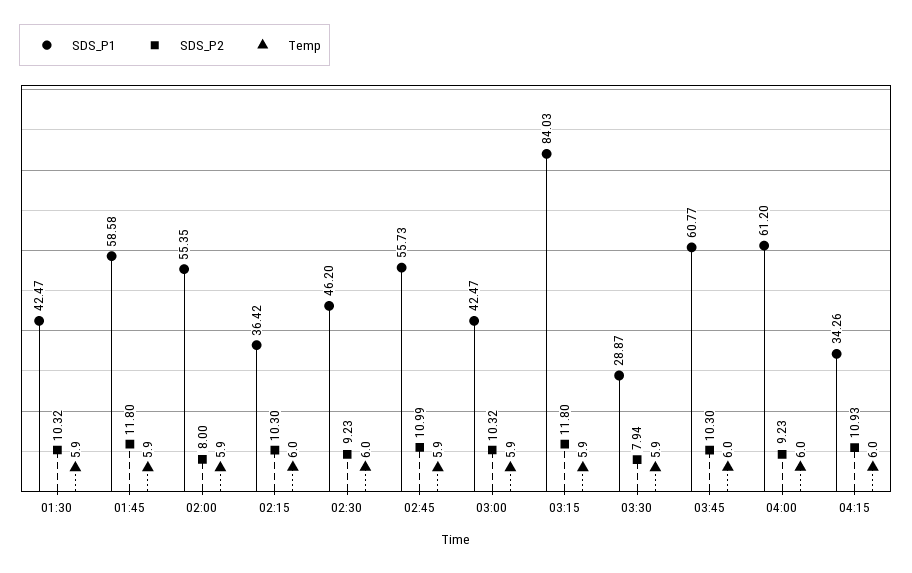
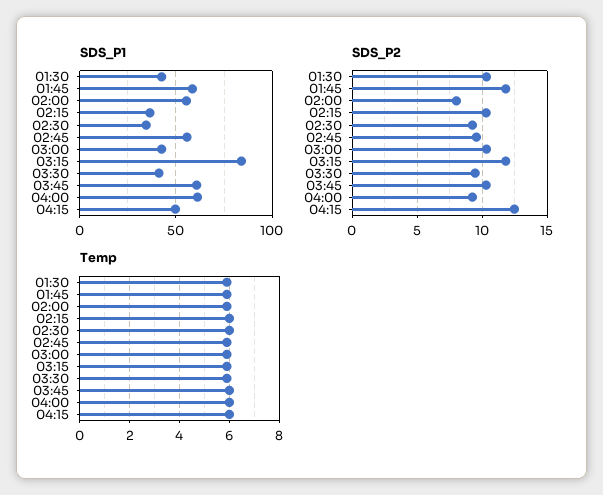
  {
    "SDS_P1": {
      "01:30": 42.47,
      "01:45": 58.58,
      "02:00": 55.35,
      "02:15": 36.42,
-     "02:30": 46.2,
+     "02:30": 35,
      "02:45": 55.73,
      "03:00": 42.47,
      "03:15": 84.03,
-     "03:30": 28.87,
+     "03:30": 40,
      "03:45": 60.77,
      "04:00": 61.2,
-     "04:15": 34.26
+     "04:15": 50
    },
    "SDS_P2": {
      "01:30": 10.32,
      "01:45": 11.8,
      "02:00": 8,
      "02:15": 10.3,
      "02:30": 9.23,
-     "02:45": 10.99,
+     "02:45": 9.5,
      "03:00": 10.32,
      "03:15": 11.8,
-     "03:30": 7.94,
+     "03:30": 9.5,
      "03:45": 10.3,
      "04:00": 9.23,
-     "04:15": 10.93
+     "04:15": 12.5
    },
    "Temp": {
      "01:30": 5.9,
      "01:45": 5.9,
      "02:00": 5.9,
      "02:15": 6,
      "02:30": 6,
      "02:45": 5.9,
      "03:00": 5.9,
      "03:15": 5.9,
      "03:30": 5.9,
      "03:45": 6,
      "04:00": 6,
      "04:15": 6
    }
  }

